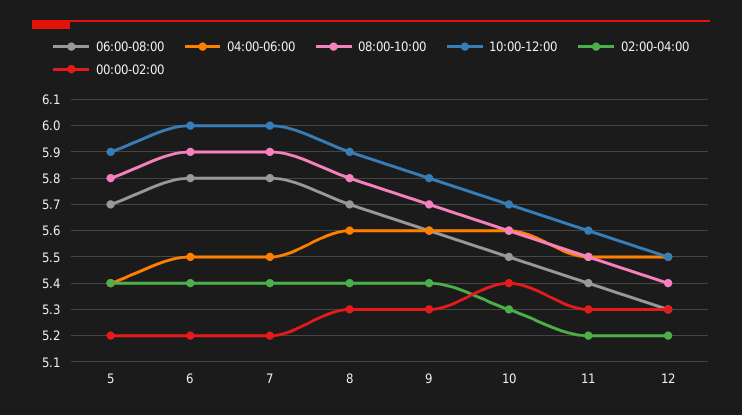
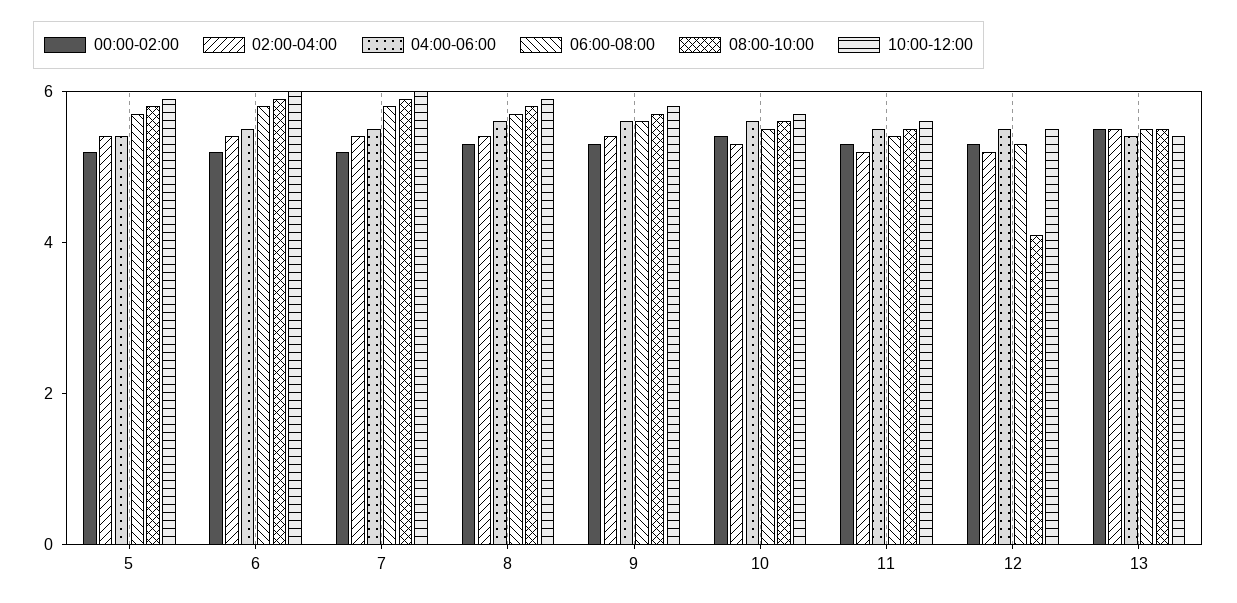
  {
    "06:00-08:00": {
      "5": 5.7,
      "6": 5.8,
      "7": 5.8,
      "8": 5.7,
      "9": 5.6,
      "10": 5.5,
      "11": 5.4,
-     "12": 5.3
+     "12": 5.3,
+     "13": 5.5
    },
    "04:00-06:00": {
      "5": 5.4,
      "6": 5.5,
      "7": 5.5,
      "8": 5.6,
      "9": 5.6,
      "10": 5.6,
      "11": 5.5,
-     "12": 5.5
+     "12": 5.5,
+     "13": 5.5
    },
    "08:00-10:00": {
      "5": 5.8,
      "6": 5.9,
      "7": 5.9,
      "8": 5.8,
      "9": 5.7,
      "10": 5.6,
      "11": 5.5,
-     "12": 5.4
+     "12": 4,
+     "13": 5.5
    },
    "10:00-12:00": {
      "5": 5.9,
      "6": 6,
      "7": 6,
      "8": 5.9,
      "9": 5.8,
      "10": 5.7,
      "11": 5.6,
-     "12": 5.5
+     "12": 5.5,
+     "13": 5.5
    },
    "02:00-04:00": {
      "5": 5.4,
      "6": 5.4,
      "7": 5.4,
      "8": 5.4,
      "9": 5.4,
      "10": 5.3,
      "11": 5.2,
-     "12": 5.2
+     "12": 5.2,
+     "13": 5.5
    },
    "00:00-02:00": {
      "5": 5.2,
      "6": 5.2,
      "7": 5.2,
      "8": 5.3,
      "9": 5.3,
      "10": 5.4,
      "11": 5.3,
-     "12": 5.3
+     "12": 5.3,
+     "13": 5.5
    }
  }

